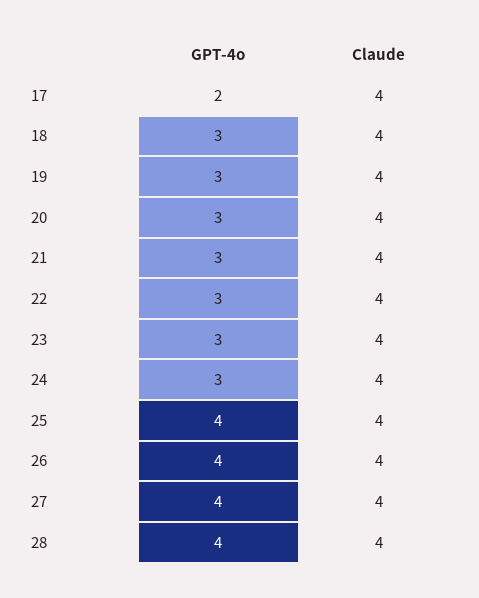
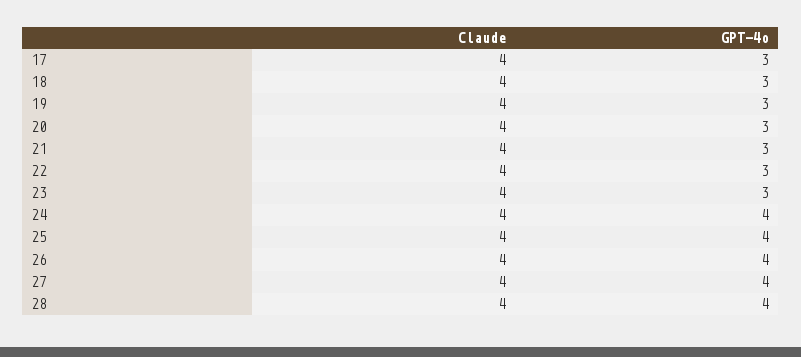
  {
    "GPT-4o": {
-     "17": 2,
+     "17": 3,
      "18": 3,
      "19": 3,
      "20": 3,
      "21": 3,
      "22": 3,
      "23": 3,
-     "24": 3,
+     "24": 4,
      "25": 4,
      "26": 4,
      "27": 4,
      "28": 4
    },
    "Claude": {
      "17": 4,
      "18": 4,
      "19": 4,
      "20": 4,
      "21": 4,
      "22": 4,
      "23": 4,
      "24": 4,
      "25": 4,
      "26": 4,
      "27": 4,
      "28": 4
    }
  }

